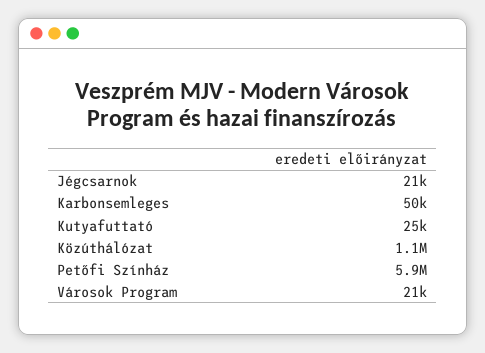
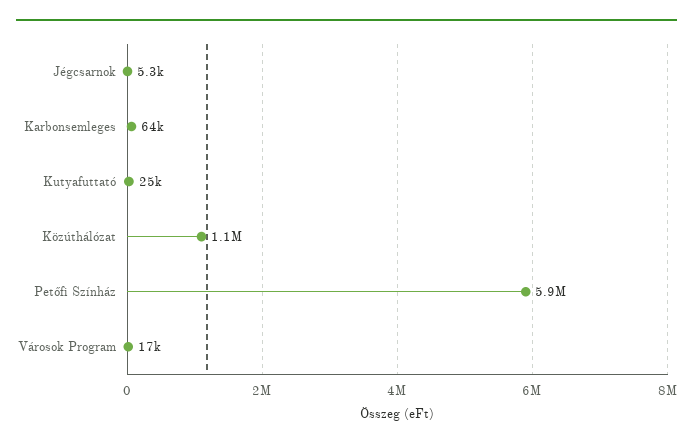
  {
-   "Jégcsarnok": 21000,
+   "Jégcsarnok": 5300,
-   "Karbonsemleges": 50000,
+   "Karbonsemleges": 64000,
    "Kutyafuttató": 25000,
    "Közúthálózat": 1100000,
    "Petőfi Színház": 5900000,
-   "Városok Program": 21000
+   "Városok Program": 17000
  }

